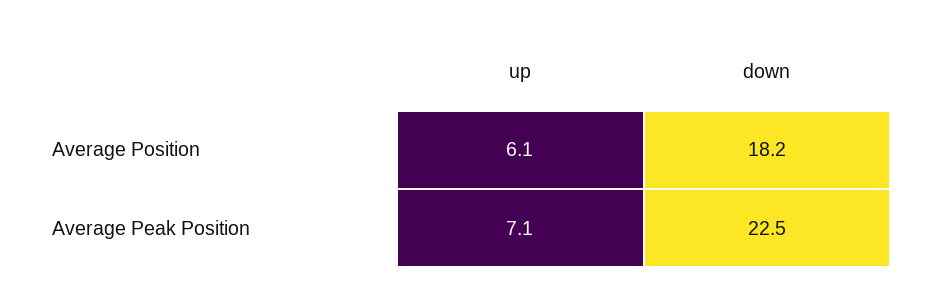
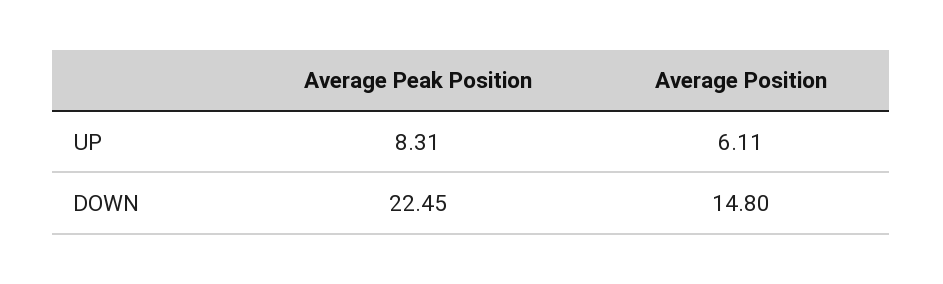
  {
    "up": {
      "Average Position": 6.11,
-     "Average Peak Position": 7.1
+     "Average Peak Position": 8.31
    },
    "down": {
-     "Average Position": 18.2,
+     "Average Position": 14.8,
      "Average Peak Position": 22.45
    }
  }

